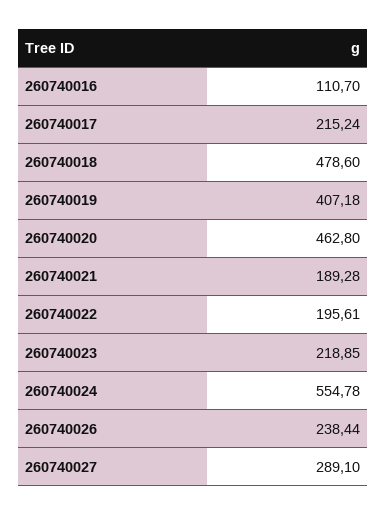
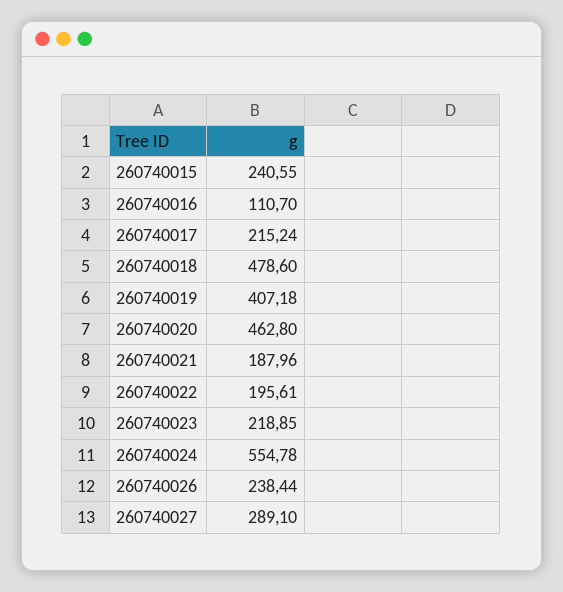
  {
    "260740016": 110.7,
    "260740017": 215.24,
    "260740018": 478.6,
    "260740019": 407.18,
    "260740020": 462.8,
-   "260740021": 189.28,
+   "260740021": 187.96,
    "260740022": 195.61,
    "260740023": 218.85,
    "260740024": 554.78,
    "260740026": 238.44,
-   "260740027": 289.1
+   "260740027": 289.1,
+   "260740015": 240.55
  }

